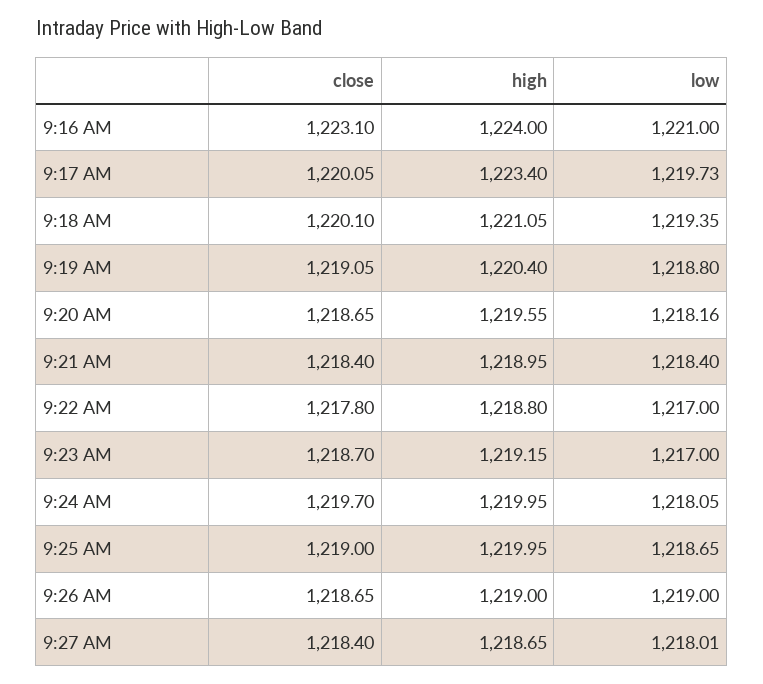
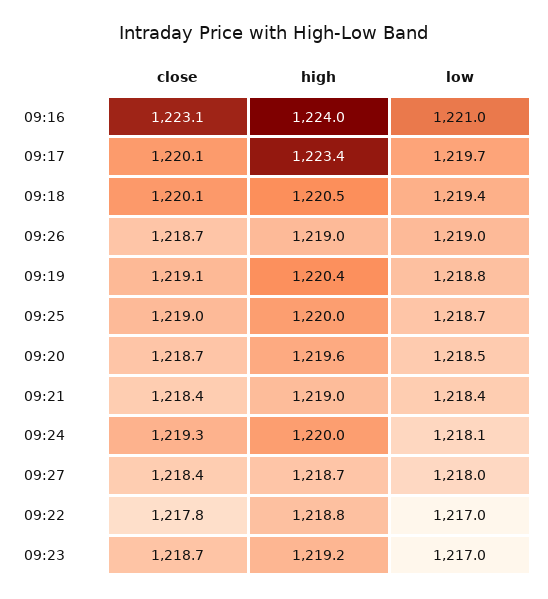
  {
    "close": {
      "9:16 AM": 1223.1,
      "9:17 AM": 1220.05,
      "9:18 AM": 1220.1,
      "9:19 AM": 1219.05,
      "9:20 AM": 1218.65,
      "9:21 AM": 1218.4,
      "9:22 AM": 1217.8,
      "9:23 AM": 1218.7,
-     "9:24 AM": 1219.7,
+     "9:24 AM": 1219.3,
      "9:25 AM": 1219,
      "9:26 AM": 1218.65,
      "9:27 AM": 1218.4
    },
    "high": {
      "9:16 AM": 1224,
      "9:17 AM": 1223.4,
-     "9:18 AM": 1221.05,
+     "9:18 AM": 1220.5,
      "9:19 AM": 1220.4,
      "9:20 AM": 1219.55,
      "9:21 AM": 1218.95,
      "9:22 AM": 1218.8,
      "9:23 AM": 1219.15,
      "9:24 AM": 1219.95,
      "9:25 AM": 1219.95,
      "9:26 AM": 1219,
      "9:27 AM": 1218.65
    },
    "low": {
      "9:16 AM": 1221,
      "9:17 AM": 1219.73,
      "9:18 AM": 1219.35,
      "9:19 AM": 1218.8,
-     "9:20 AM": 1218.16,
+     "9:20 AM": 1218.5,
      "9:21 AM": 1218.4,
      "9:22 AM": 1217,
      "9:23 AM": 1217,
      "9:24 AM": 1218.05,
      "9:25 AM": 1218.65,
      "9:26 AM": 1219,
      "9:27 AM": 1218.01
    }
  }

